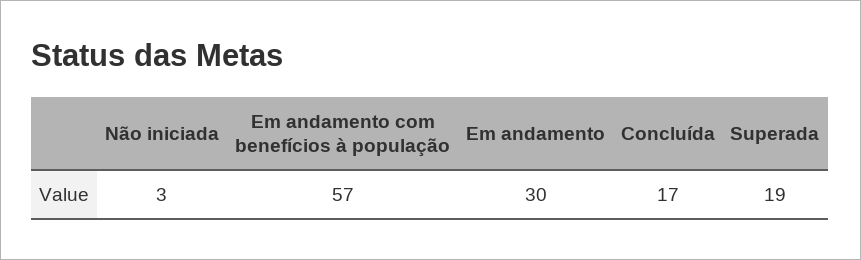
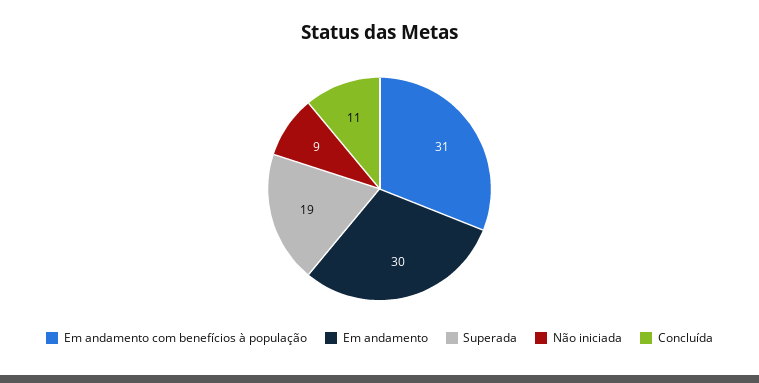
  {
-   "Não iniciada": 3,
+   "Não iniciada": 9,
-   "Em andamento com benefícios à população": 57,
+   "Em andamento com benefícios à população": 31,
    "Em andamento": 30,
-   "Concluída": 17,
+   "Concluída": 11,
    "Superada": 19
  }

